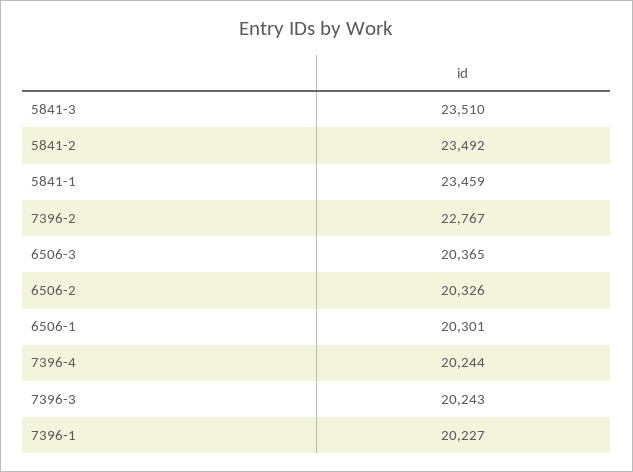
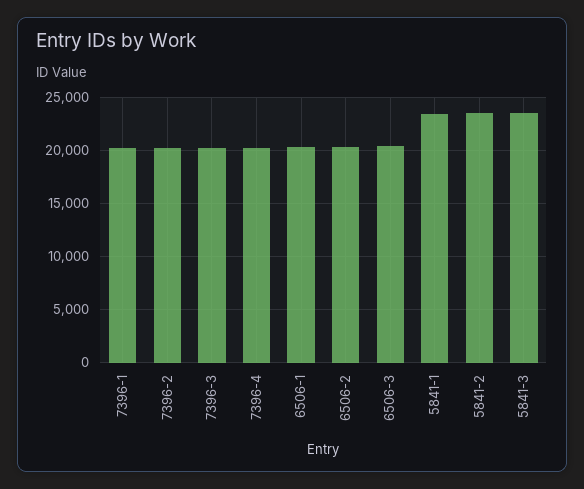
  {
    "5841-3": 23510,
    "5841-2": 23492,
    "5841-1": 23459,
-   "7396-2": 22767,
+   "7396-2": 20000,
    "6506-3": 20365,
    "6506-2": 20326,
    "6506-1": 20301,
    "7396-4": 20244,
    "7396-3": 20243,
    "7396-1": 20227
  }

